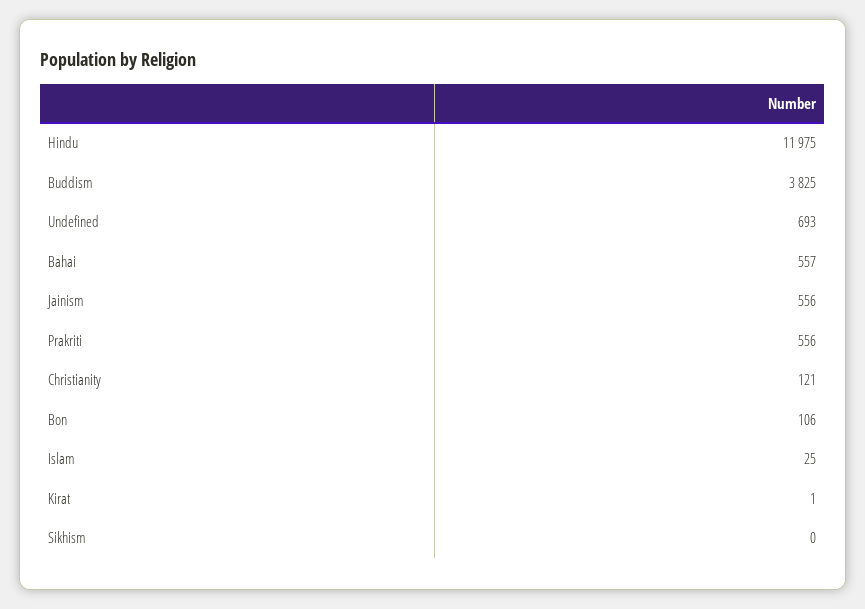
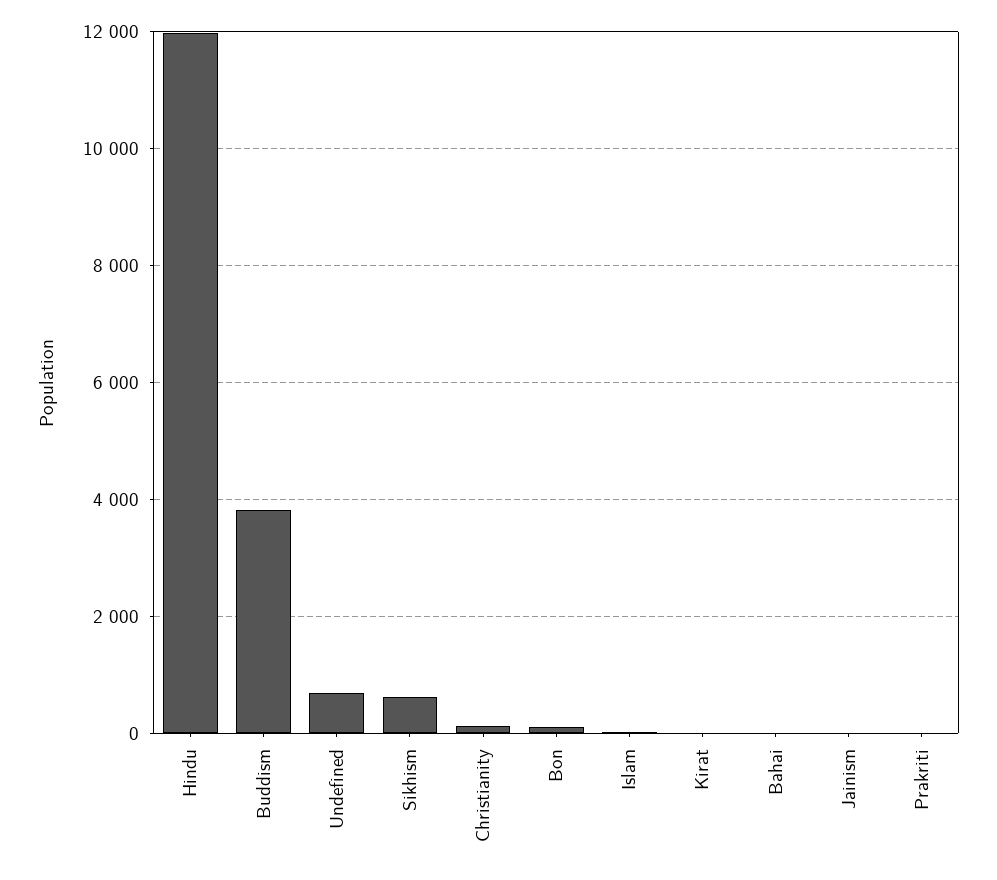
  {
    "Hindu": 11975,
    "Buddism": 3825,
    "Undefined": 693,
-   "Bahai": 557,
+   "Bahai": 0,
-   "Jainism": 556,
+   "Jainism": 0,
-   "Prakriti": 556,
+   "Prakriti": 0,
    "Christianity": 121,
    "Bon": 106,
    "Islam": 25,
    "Kirat": 1,
-   "Sikhism": 0
+   "Sikhism": 600
  }

